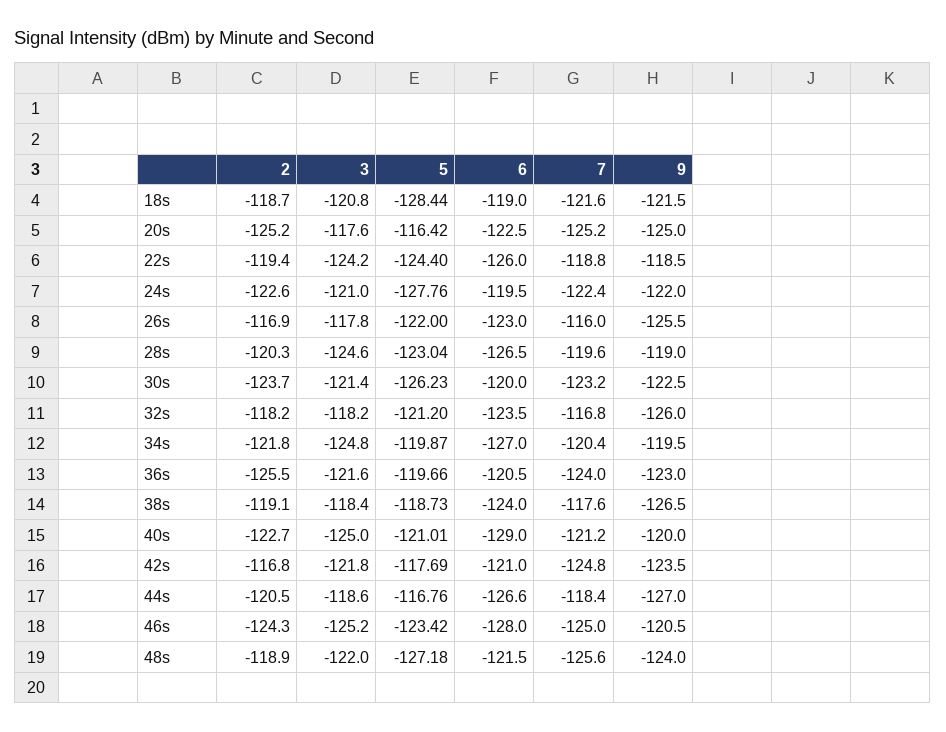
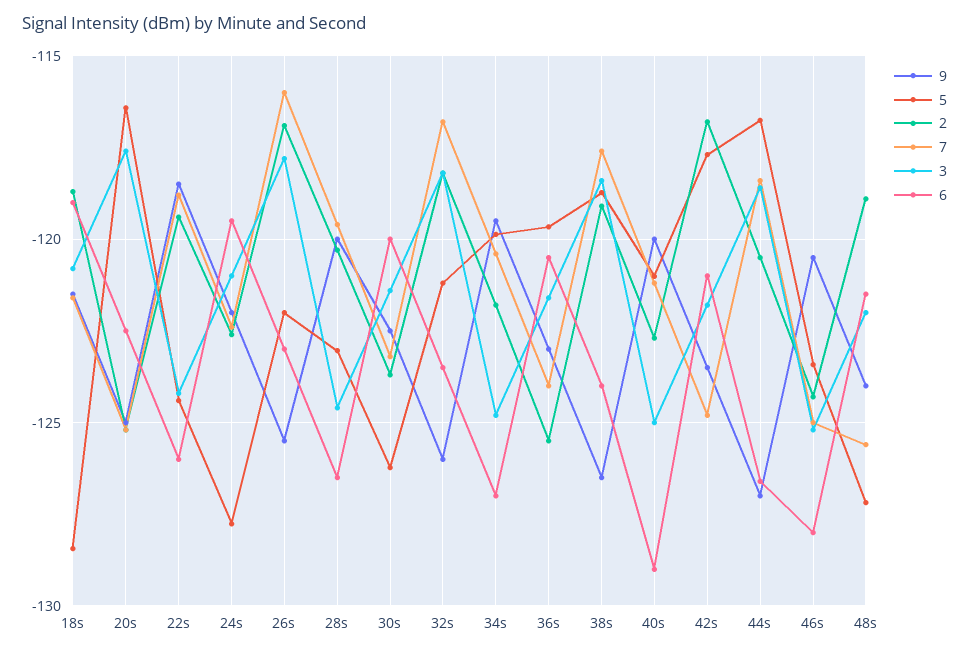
  {
    "2": {
      "18s": -118.7,
      "20s": -125.2,
      "22s": -119.4,
      "24s": -122.6,
      "26s": -116.9,
      "28s": -120.3,
      "30s": -123.7,
      "32s": -118.2,
      "34s": -121.8,
      "36s": -125.5,
      "38s": -119.1,
      "40s": -122.7,
      "42s": -116.8,
      "44s": -120.5,
      "46s": -124.3,
      "48s": -118.9
    },
    "3": {
      "18s": -120.8,
      "20s": -117.6,
      "22s": -124.2,
      "24s": -121,
      "26s": -117.8,
      "28s": -124.6,
      "30s": -121.4,
      "32s": -118.2,
      "34s": -124.8,
      "36s": -121.6,
      "38s": -118.4,
      "40s": -125,
      "42s": -121.8,
      "44s": -118.6,
      "46s": -125.2,
      "48s": -122
    },
    "5": {
      "18s": -128.44,
      "20s": -116.42,
      "22s": -124.4,
      "24s": -127.76,
      "26s": -122,
      "28s": -123.04,
      "30s": -126.23,
      "32s": -121.2,
      "34s": -119.87,
      "36s": -119.66,
      "38s": -118.73,
      "40s": -121.01,
      "42s": -117.69,
      "44s": -116.76,
      "46s": -123.42,
      "48s": -127.18
    },
    "6": {
      "18s": -119,
      "20s": -122.5,
      "22s": -126,
      "24s": -119.5,
      "26s": -123,
      "28s": -126.5,
      "30s": -120,
      "32s": -123.5,
      "34s": -127,
      "36s": -120.5,
      "38s": -124,
      "40s": -129,
      "42s": -121,
      "44s": -126.6,
      "46s": -128,
      "48s": -121.5
    },
    "7": {
      "18s": -121.6,
      "20s": -125.2,
      "22s": -118.8,
      "24s": -122.4,
      "26s": -116,
      "28s": -119.6,
      "30s": -123.2,
      "32s": -116.8,
      "34s": -120.4,
      "36s": -124,
      "38s": -117.6,
      "40s": -121.2,
      "42s": -124.8,
      "44s": -118.4,
      "46s": -125,
      "48s": -125.6
    },
    "9": {
      "18s": -121.5,
      "20s": -125,
      "22s": -118.5,
      "24s": -122,
      "26s": -125.5,
-     "28s": -119,
+     "28s": -120,
      "30s": -122.5,
      "32s": -126,
      "34s": -119.5,
      "36s": -123,
      "38s": -126.5,
      "40s": -120,
      "42s": -123.5,
      "44s": -127,
      "46s": -120.5,
      "48s": -124
    }
  }

